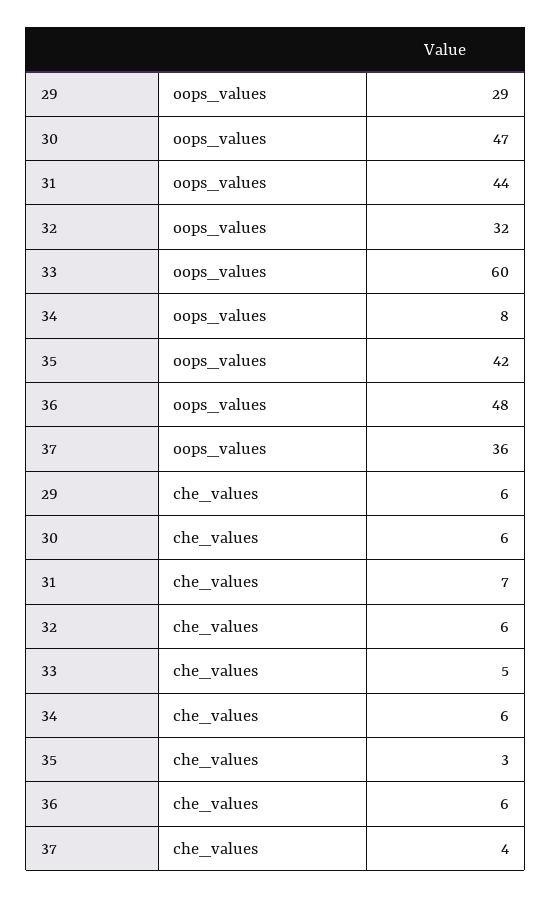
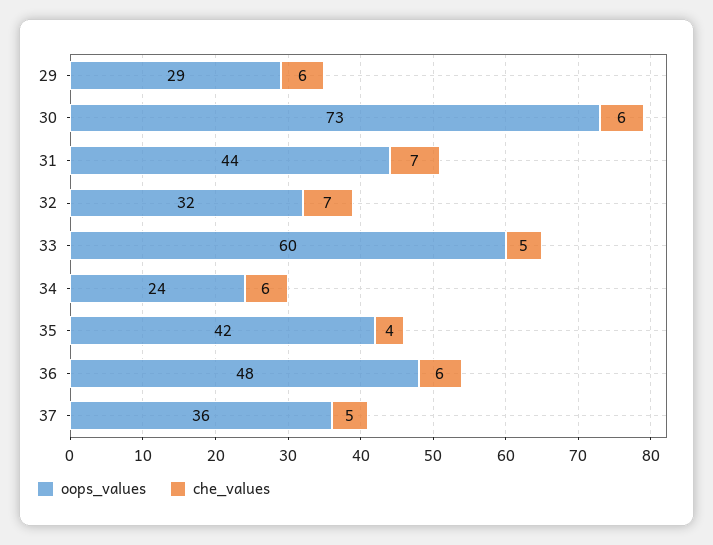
  {
    "oops_values": {
      "29": 29,
-     "30": 47,
+     "30": 73,
      "31": 44,
      "32": 32,
      "33": 60,
-     "34": 8,
+     "34": 24,
      "35": 42,
      "36": 48,
      "37": 36
    },
    "che_values": {
      "29": 6,
      "30": 6,
      "31": 7,
-     "32": 6,
+     "32": 7,
      "33": 5,
      "34": 6,
-     "35": 3,
+     "35": 4,
      "36": 6,
-     "37": 4
+     "37": 5
    }
  }

